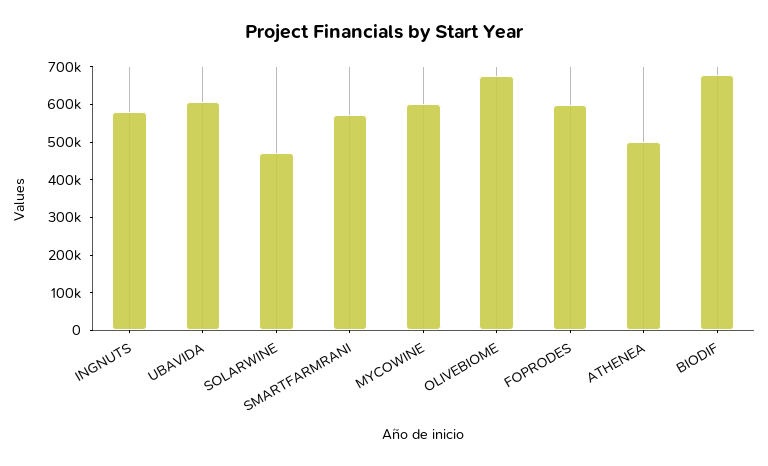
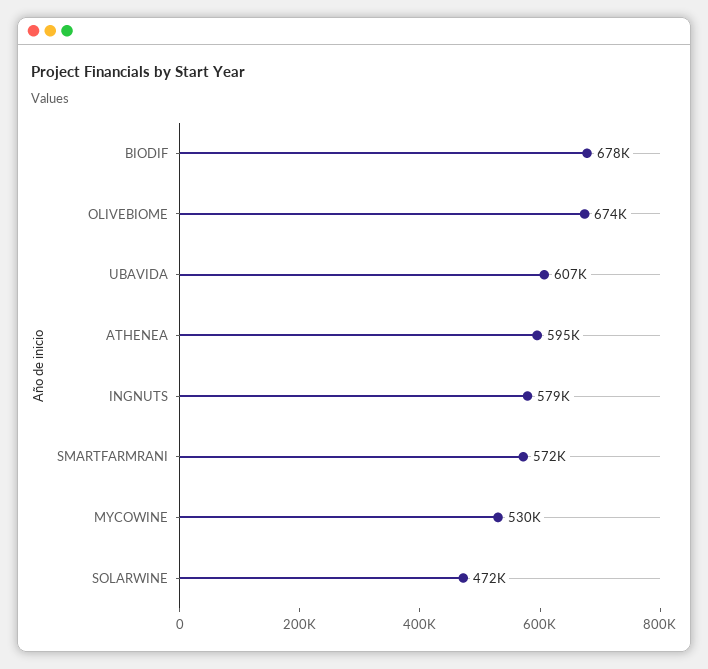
  {
    "INGNUTS": 579000,
    "UBAVIDA": 607000,
    "SOLARWINE": 472000,
    "SMARTFARMRANI": 572000,
-   "MYCOWINE": 600000,
+   "MYCOWINE": 530000,
    "OLIVEBIOME": 674000,
-   "FOPRODES": 600000,
-   "ATHENEA": 500000,
+   "ATHENEA": 595000,
    "BIODIF": 678000
  }

